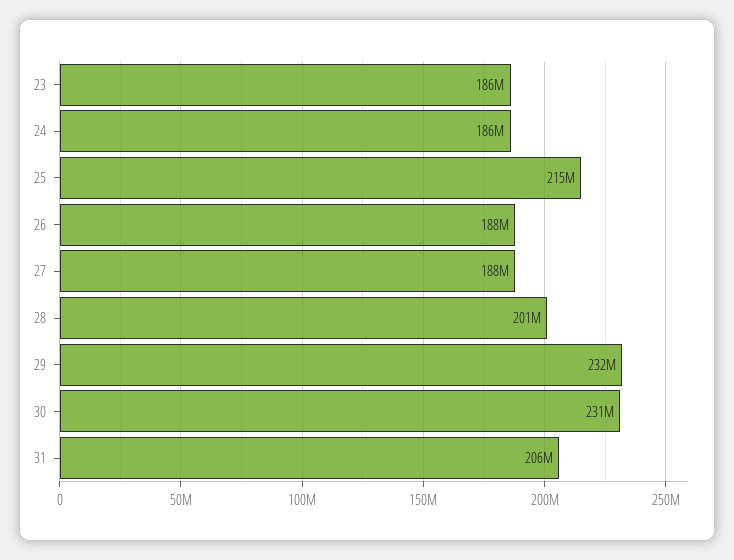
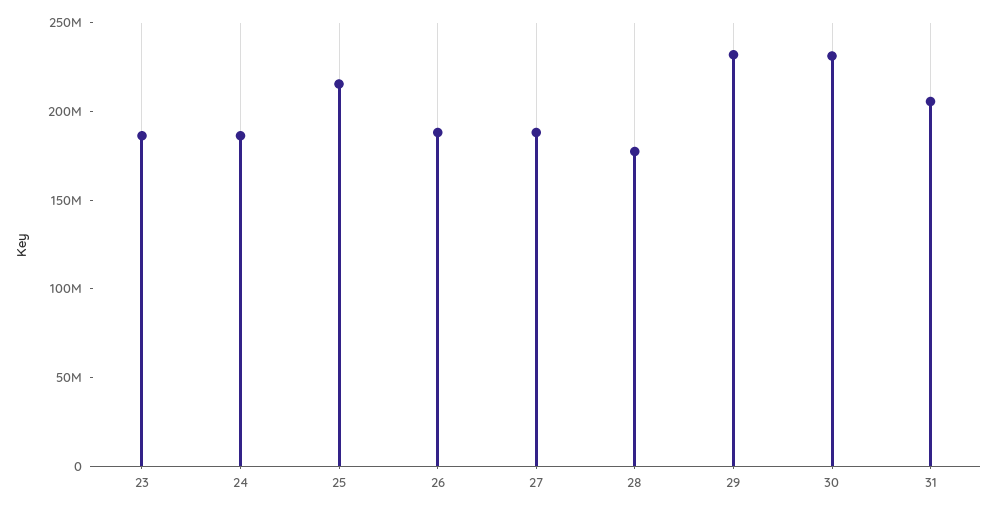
  {
    "23": 186000000,
    "24": 186000000,
    "25": 215000000,
    "26": 188000000,
    "27": 188000000,
-   "28": 201000000,
+   "28": 180000000,
    "29": 232000000,
    "30": 231000000,
    "31": 206000000
  }

